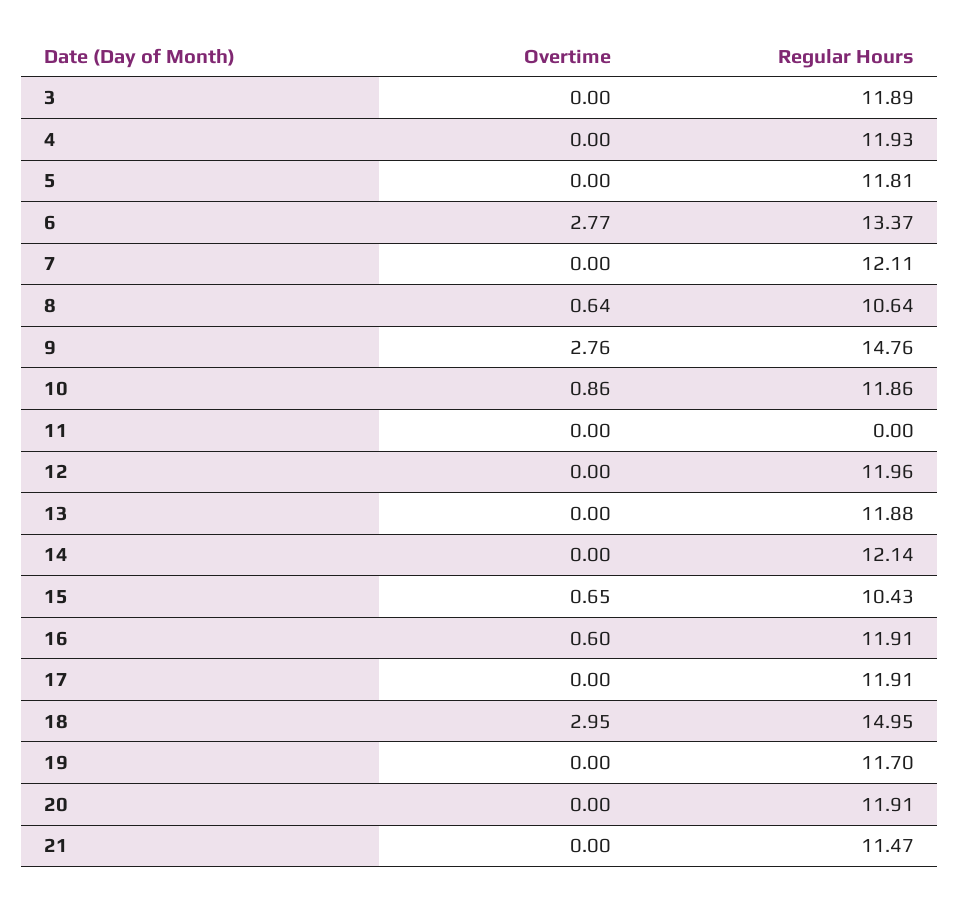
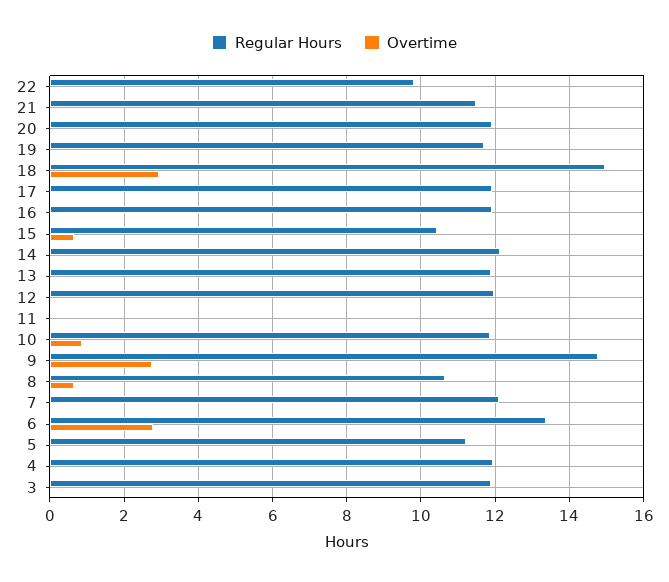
  {
    "Overtime": {
      "3": 0,
      "4": 0,
      "5": 0,
      "6": 2.77,
      "7": 0,
      "8": 0.64,
      "9": 2.76,
      "10": 0.86,
      "11": 0,
      "12": 0,
      "13": 0,
      "14": 0,
      "15": 0.65,
-     "16": 0.6,
+     "16": 0,
      "17": 0,
      "18": 2.95,
      "19": 0,
      "20": 0,
-     "21": 0
+     "21": 0,
+     "22": 0
    },
    "Regular Hours": {
      "3": 11.89,
      "4": 11.93,
-     "5": 11.81,
+     "5": 11.2,
      "6": 13.37,
      "7": 12.11,
      "8": 10.64,
      "9": 14.76,
      "10": 11.86,
      "11": 0,
      "12": 11.96,
      "13": 11.88,
      "14": 12.14,
      "15": 10.43,
      "16": 11.91,
      "17": 11.91,
      "18": 14.95,
      "19": 11.7,
      "20": 11.91,
-     "21": 11.47
+     "21": 11.47,
+     "22": 9.8
    }
  }

